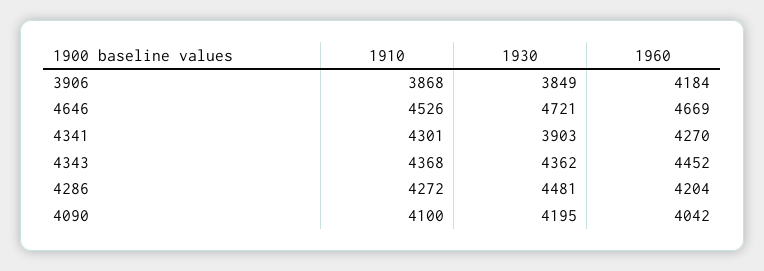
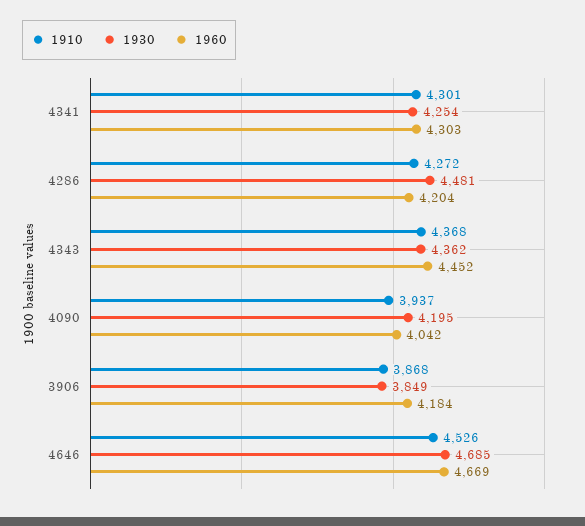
  {
    "1910": {
      "3906": 3868,
      "4646": 4526,
      "4341": 4301,
      "4343": 4368,
      "4286": 4272,
-     "4090": 4100
+     "4090": 3937
    },
    "1930": {
      "3906": 3849,
-     "4646": 4721,
+     "4646": 4685,
-     "4341": 3903,
+     "4341": 4254,
      "4343": 4362,
      "4286": 4481,
      "4090": 4195
    },
    "1960": {
      "3906": 4184,
      "4646": 4669,
-     "4341": 4270,
+     "4341": 4303,
      "4343": 4452,
      "4286": 4204,
      "4090": 4042
    }
  }

